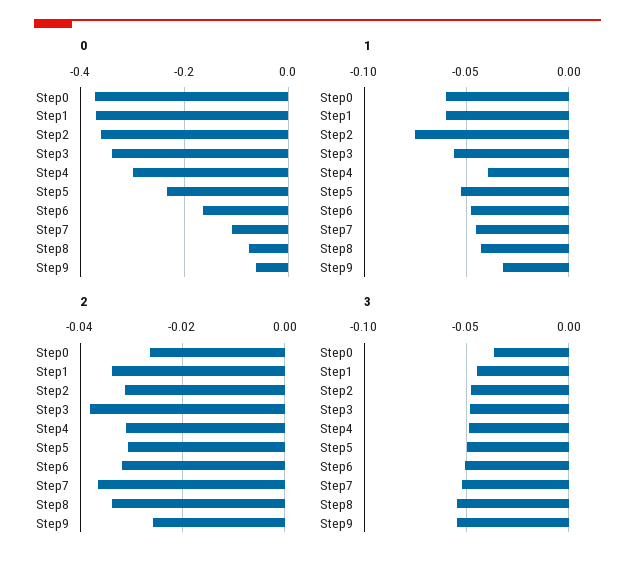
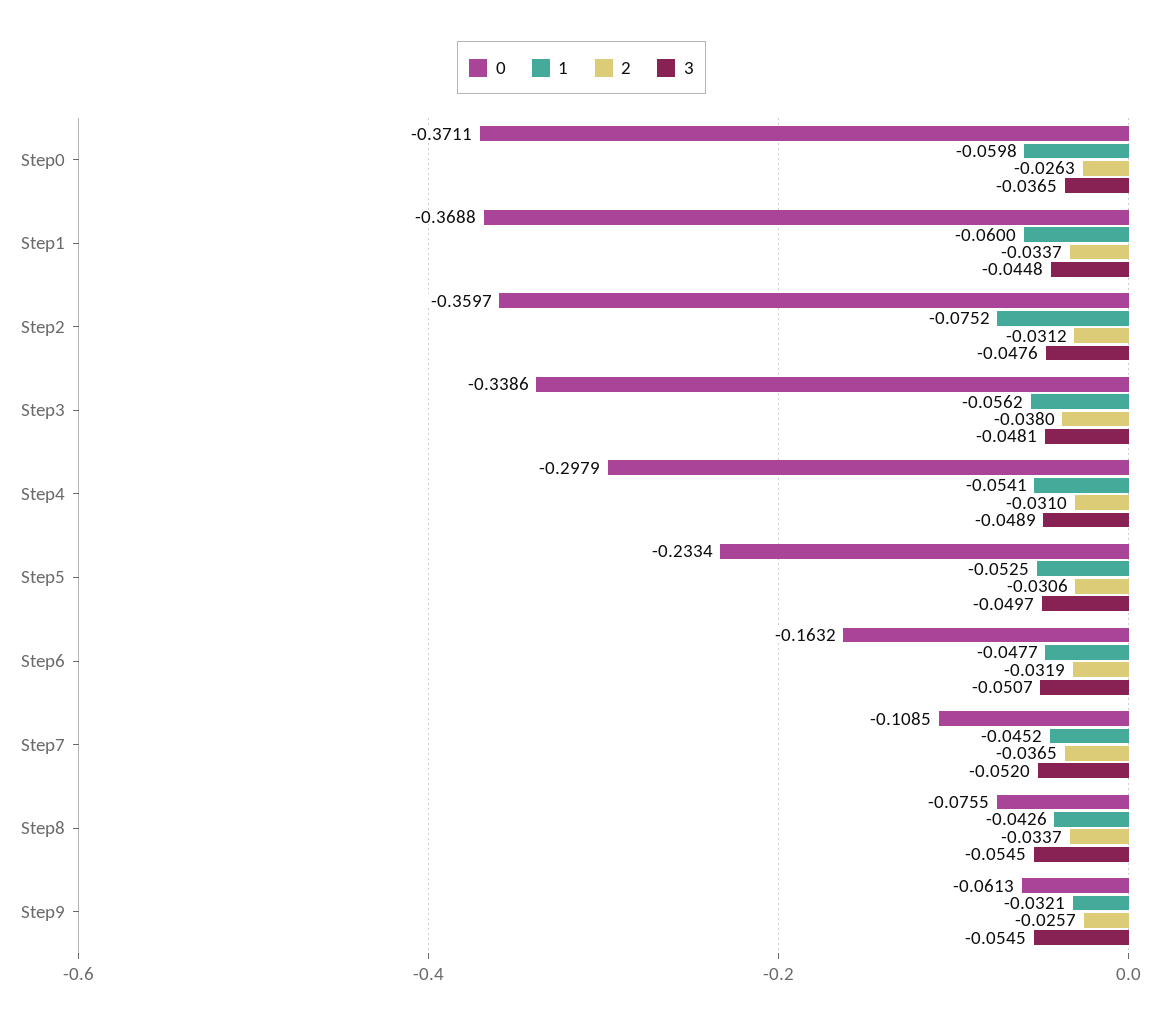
  {
    "0": {
      "Step0": -0.3711,
      "Step1": -0.3688,
      "Step2": -0.3597,
      "Step3": -0.3386,
      "Step4": -0.2979,
      "Step5": -0.2334,
      "Step6": -0.1632,
      "Step7": -0.1085,
      "Step8": -0.0755,
      "Step9": -0.0613
    },
    "1": {
      "Step0": -0.0598,
      "Step1": -0.06,
      "Step2": -0.0752,
      "Step3": -0.0562,
-     "Step4": -0.04,
+     "Step4": -0.0541,
      "Step5": -0.0525,
      "Step6": -0.0477,
      "Step7": -0.0452,
      "Step8": -0.0426,
      "Step9": -0.0321
    },
    "2": {
      "Step0": -0.0263,
      "Step1": -0.0337,
      "Step2": -0.0312,
      "Step3": -0.038,
      "Step4": -0.031,
      "Step5": -0.0306,
      "Step6": -0.0319,
      "Step7": -0.0365,
      "Step8": -0.0337,
      "Step9": -0.0257
    },
    "3": {
      "Step0": -0.0365,
      "Step1": -0.0448,
      "Step2": -0.0476,
      "Step3": -0.0481,
      "Step4": -0.0489,
      "Step5": -0.0497,
      "Step6": -0.0507,
      "Step7": -0.052,
      "Step8": -0.0545,
      "Step9": -0.0545
    }
  }

